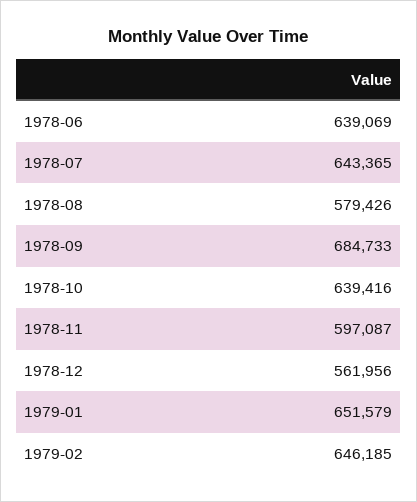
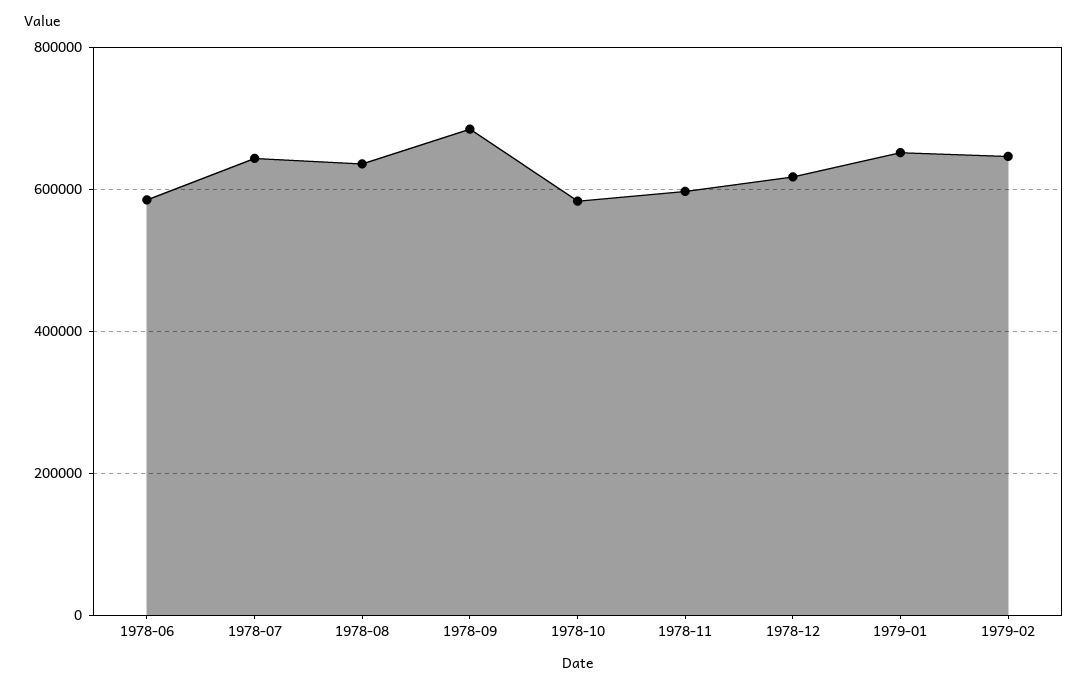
  {
-   "1978-06": 639069,
+   "1978-06": 580000,
    "1978-07": 643365,
-   "1978-08": 579426,
+   "1978-08": 640000,
    "1978-09": 684733,
-   "1978-10": 639416,
+   "1978-10": 580000,
    "1978-11": 597087,
-   "1978-12": 561956,
+   "1978-12": 620000,
    "1979-01": 651579,
    "1979-02": 646185
  }

